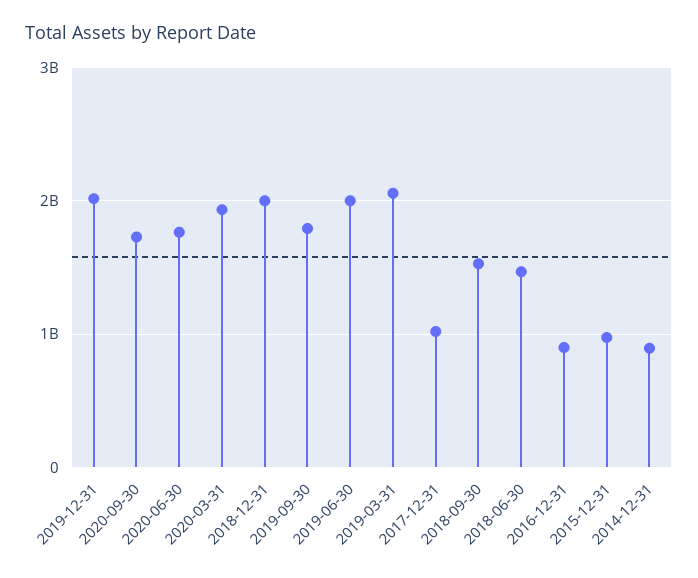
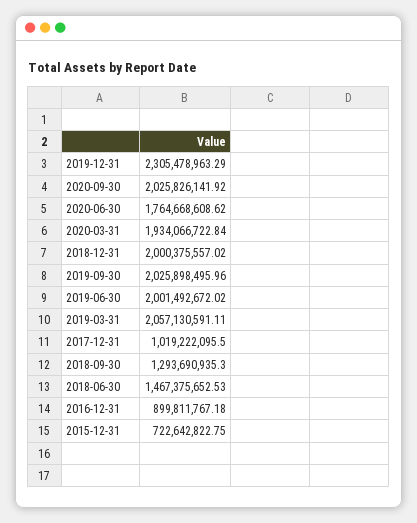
  {
-   "2019-12-31": 2000000000,
+   "2019-12-31": 2305478963.29,
-   "2020-09-30": 1700000000,
+   "2020-09-30": 2025826141.92,
    "2020-06-30": 1764668608.62,
    "2020-03-31": 1934066722.84,
    "2018-12-31": 2000375557.02,
-   "2019-09-30": 1800000000,
+   "2019-09-30": 2025898495.96,
    "2019-06-30": 2001492672.02,
    "2019-03-31": 2057130591.11,
    "2017-12-31": 1019222095.5,
-   "2018-09-30": 1500000000,
+   "2018-09-30": 1293690935.3,
    "2018-06-30": 1467375652.53,
    "2016-12-31": 899811767.18,
-   "2015-12-31": 1000000000,
+   "2015-12-31": 722642822.75
-   "2014-12-31": 900000000
  }

